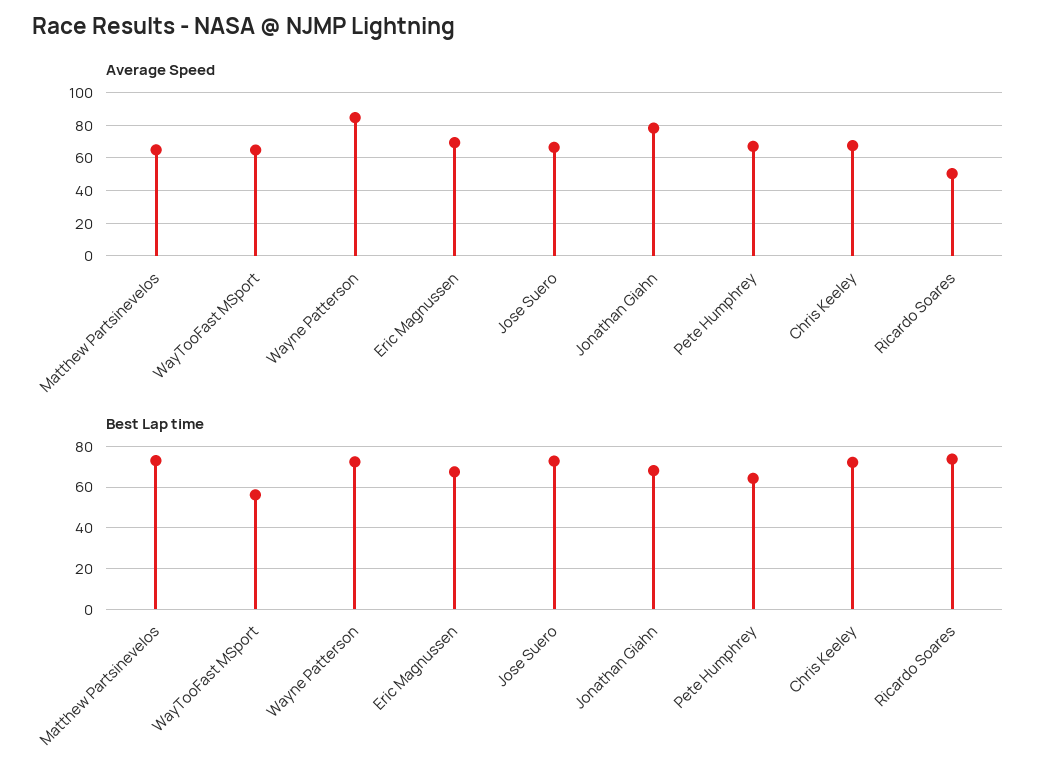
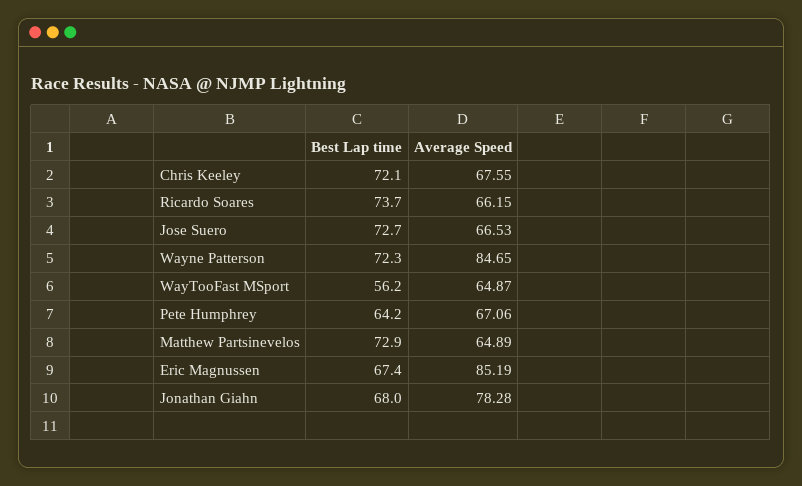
  {
    "Average Speed": {
      "Matthew Partsinevelos": 64.89,
      "WayTooFast MSport": 64.87,
      "Wayne Patterson": 84.65,
-     "Eric Magnussen": 70,
+     "Eric Magnussen": 85.19,
      "Jose Suero": 66.53,
      "Jonathan Giahn": 78.28,
      "Pete Humphrey": 67.06,
      "Chris Keeley": 67.55,
-     "Ricardo Soares": 50
+     "Ricardo Soares": 66.15
    },
    "Best Lap time": {
      "Matthew Partsinevelos": 72.9,
      "WayTooFast MSport": 56.2,
      "Wayne Patterson": 72.3,
      "Eric Magnussen": 67.4,
      "Jose Suero": 72.7,
      "Jonathan Giahn": 68,
      "Pete Humphrey": 64.2,
      "Chris Keeley": 72.1,
      "Ricardo Soares": 73.7
    }
  }

